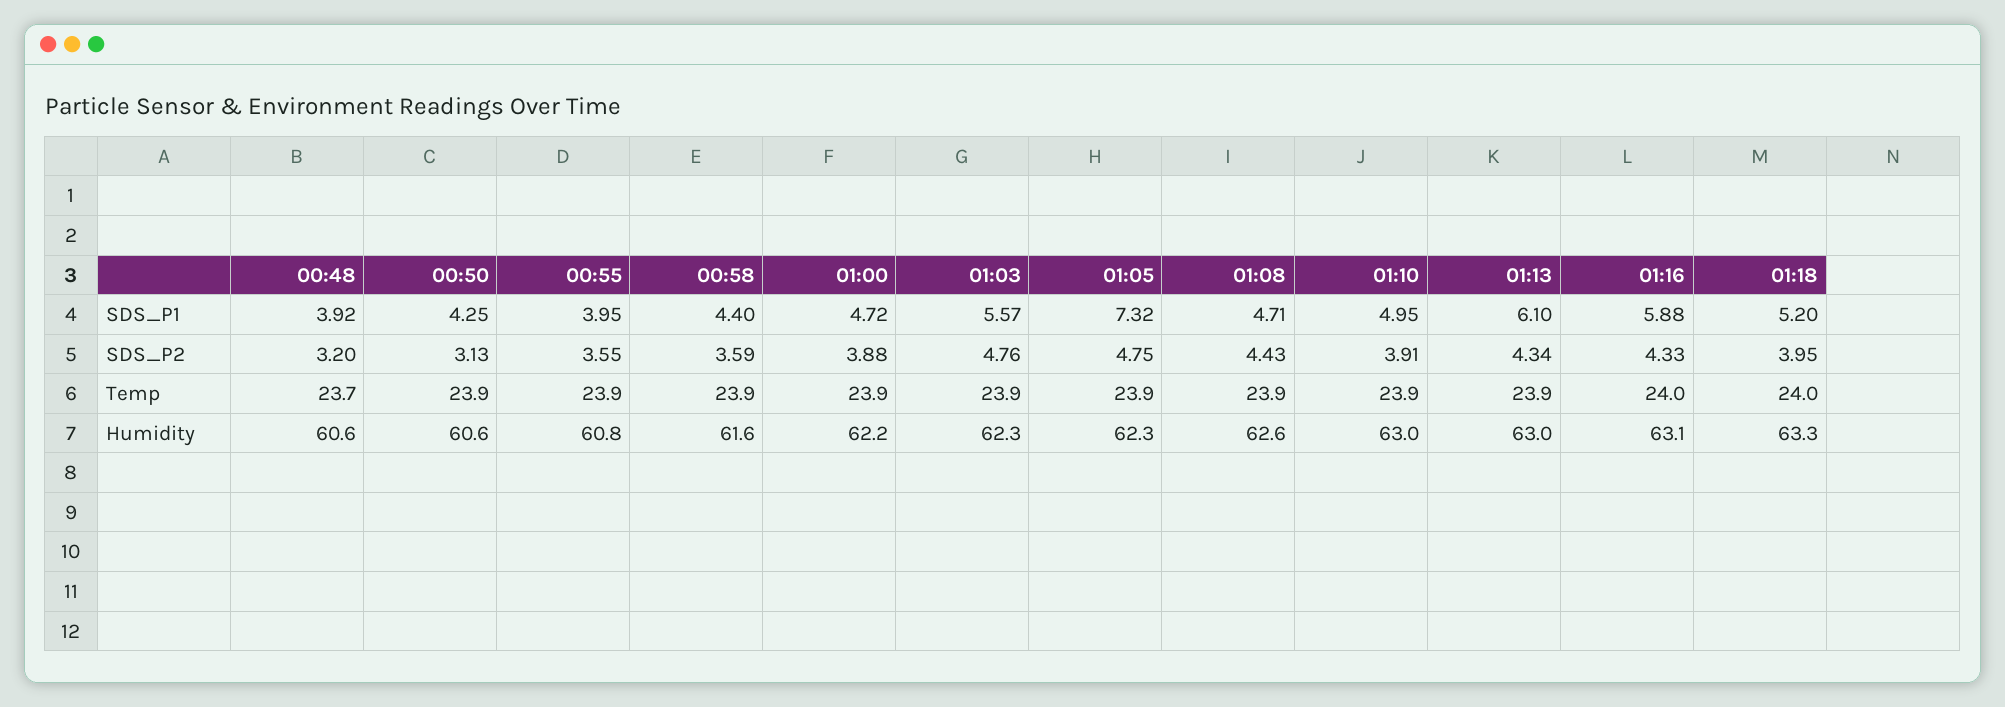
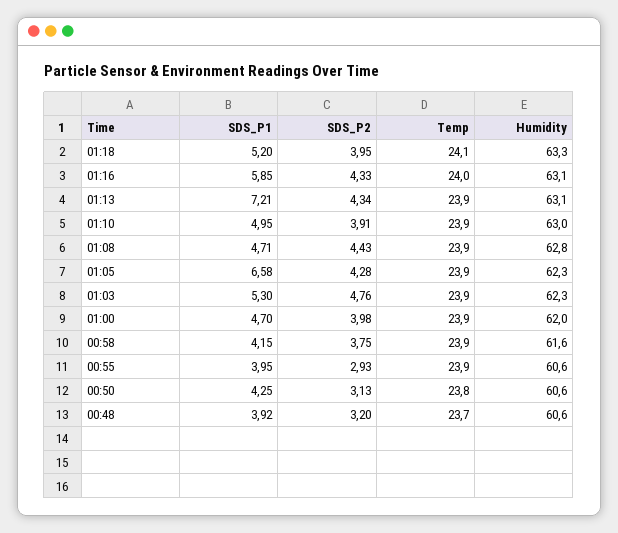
  {
    "00:48": {
      "SDS_P1": 3.92,
      "SDS_P2": 3.2,
      "Temp": 23.7,
      "Humidity": 60.6
    },
    "00:50": {
      "SDS_P1": 4.25,
      "SDS_P2": 3.13,
-     "Temp": 23.9,
+     "Temp": 23.8,
      "Humidity": 60.6
    },
    "00:55": {
      "SDS_P1": 3.95,
-     "SDS_P2": 3.55,
+     "SDS_P2": 2.93,
      "Temp": 23.9,
-     "Humidity": 60.8
+     "Humidity": 60.6
    },
    "00:58": {
-     "SDS_P1": 4.4,
+     "SDS_P1": 4.15,
-     "SDS_P2": 3.59,
+     "SDS_P2": 3.75,
      "Temp": 23.9,
      "Humidity": 61.6
    },
    "01:00": {
-     "SDS_P1": 4.72,
+     "SDS_P1": 4.7,
-     "SDS_P2": 3.88,
+     "SDS_P2": 3.98,
      "Temp": 23.9,
-     "Humidity": 62.2
+     "Humidity": 62
    },
    "01:03": {
-     "SDS_P1": 5.57,
+     "SDS_P1": 5.3,
      "SDS_P2": 4.76,
      "Temp": 23.9,
      "Humidity": 62.3
    },
    "01:05": {
-     "SDS_P1": 7.32,
+     "SDS_P1": 6.58,
-     "SDS_P2": 4.75,
+     "SDS_P2": 4.28,
      "Temp": 23.9,
      "Humidity": 62.3
    },
    "01:08": {
      "SDS_P1": 4.71,
      "SDS_P2": 4.43,
      "Temp": 23.9,
-     "Humidity": 62.6
+     "Humidity": 62.8
    },
    "01:10": {
      "SDS_P1": 4.95,
      "SDS_P2": 3.91,
      "Temp": 23.9,
      "Humidity": 63
    },
    "01:13": {
-     "SDS_P1": 6.1,
+     "SDS_P1": 7.21,
      "SDS_P2": 4.34,
      "Temp": 23.9,
-     "Humidity": 63
+     "Humidity": 63.1
    },
    "01:16": {
-     "SDS_P1": 5.88,
+     "SDS_P1": 5.85,
      "SDS_P2": 4.33,
      "Temp": 24,
      "Humidity": 63.1
    },
    "01:18": {
      "SDS_P1": 5.2,
      "SDS_P2": 3.95,
-     "Temp": 24,
+     "Temp": 24.1,
      "Humidity": 63.3
    }
  }

